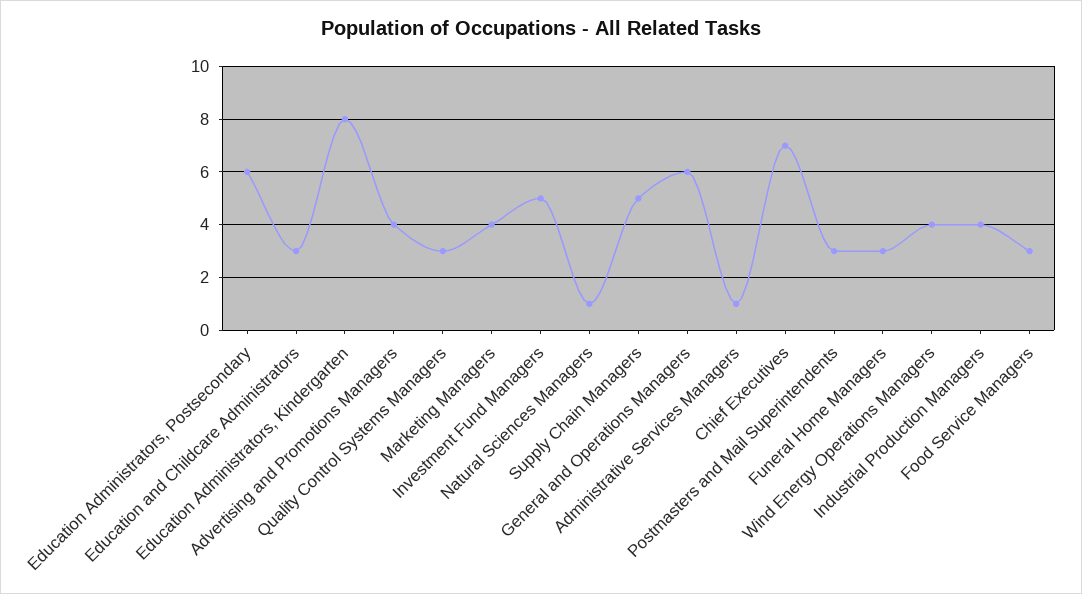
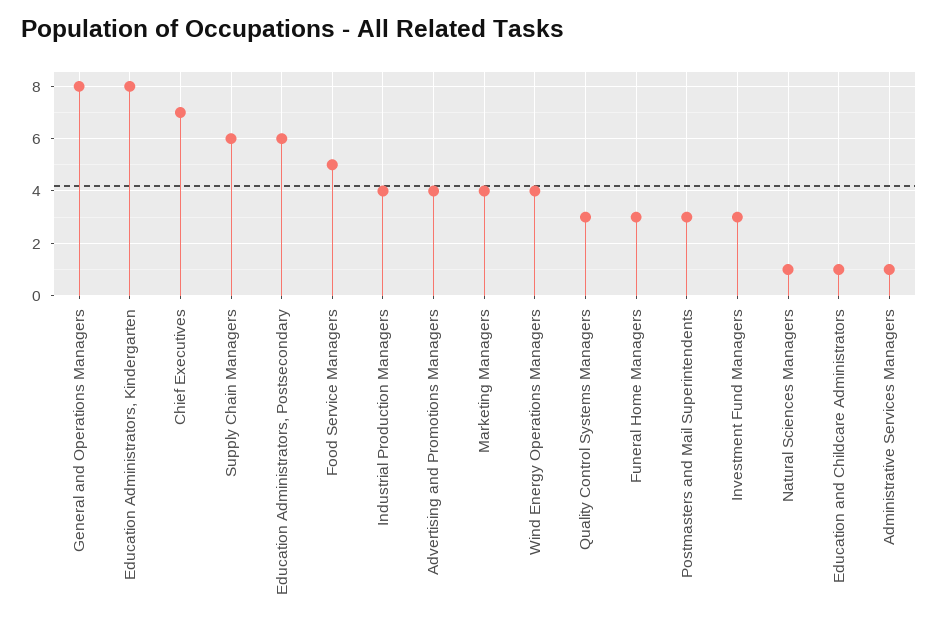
  {
    "Education Administrators, Postsecondary": 6,
-   "Education and Childcare Administrators": 3,
+   "Education and Childcare Administrators": 1,
    "Education Administrators, Kindergarten": 8,
    "Advertising and Promotions Managers": 4,
    "Quality Control Systems Managers": 3,
    "Marketing Managers": 4,
-   "Investment Fund Managers": 5,
+   "Investment Fund Managers": 3,
    "Natural Sciences Managers": 1,
-   "Supply Chain Managers": 5,
+   "Supply Chain Managers": 6,
-   "General and Operations Managers": 6,
+   "General and Operations Managers": 8,
    "Administrative Services Managers": 1,
    "Chief Executives": 7,
    "Postmasters and Mail Superintendents": 3,
    "Funeral Home Managers": 3,
    "Wind Energy Operations Managers": 4,
    "Industrial Production Managers": 4,
-   "Food Service Managers": 3
+   "Food Service Managers": 5
  }

